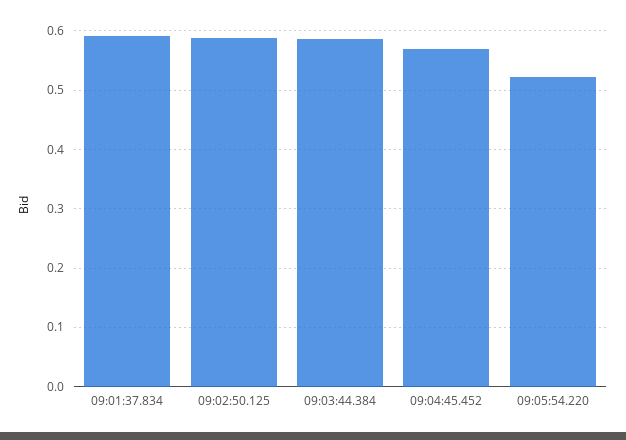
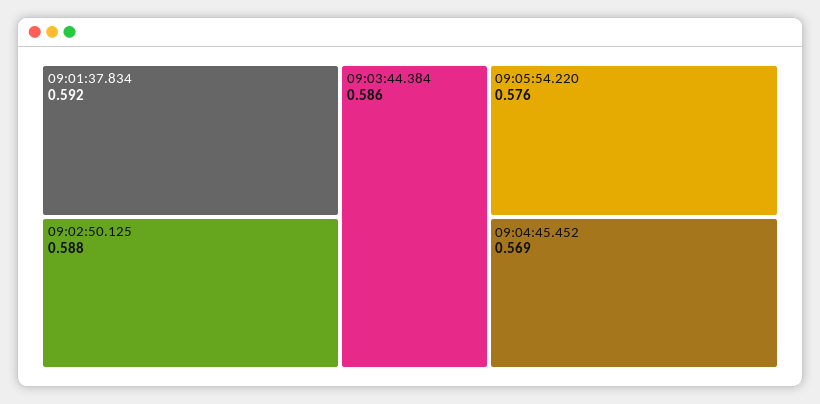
  {
    "09:01:37.834": 0.592,
    "09:02:50.125": 0.588,
    "09:03:44.384": 0.586,
    "09:04:45.452": 0.569,
-   "09:05:54.220": 0.52
+   "09:05:54.220": 0.576
  }

